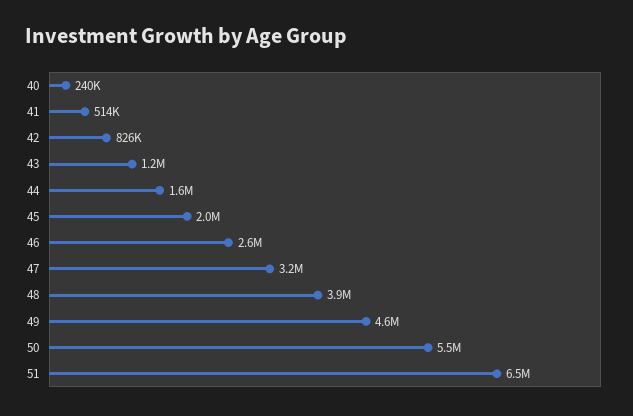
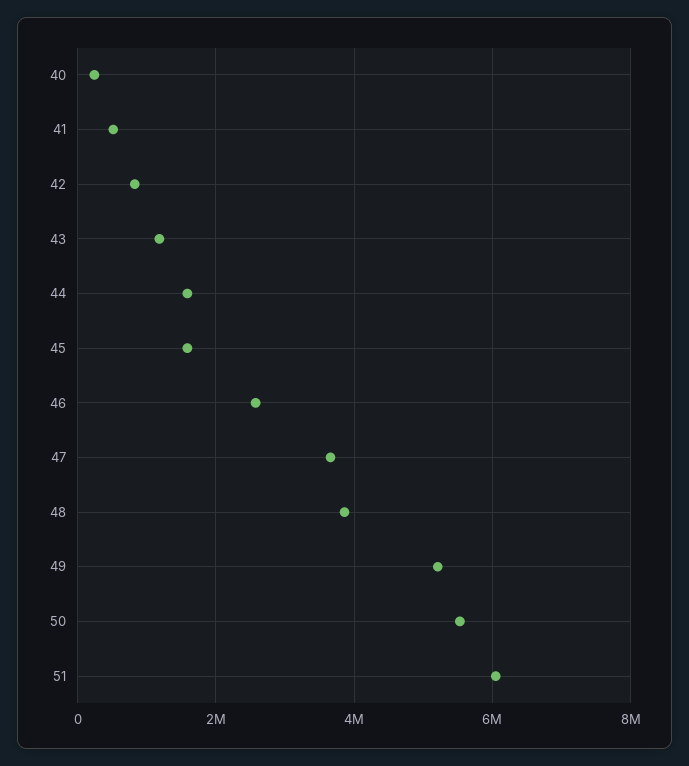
  {
    "40": 240000,
    "41": 514000,
    "42": 826000,
    "43": 1200000,
    "44": 1600000,
-   "45": 2000000,
+   "45": 1600000,
    "46": 2600000,
-   "47": 3200000,
+   "47": 3600000,
    "48": 3900000,
-   "49": 4600000,
+   "49": 5200000,
    "50": 5500000,
-   "51": 6500000
+   "51": 6000000
  }

